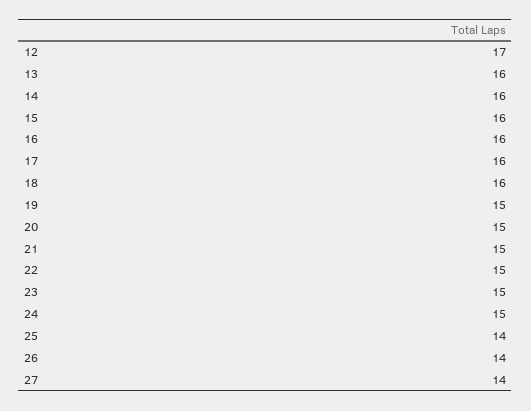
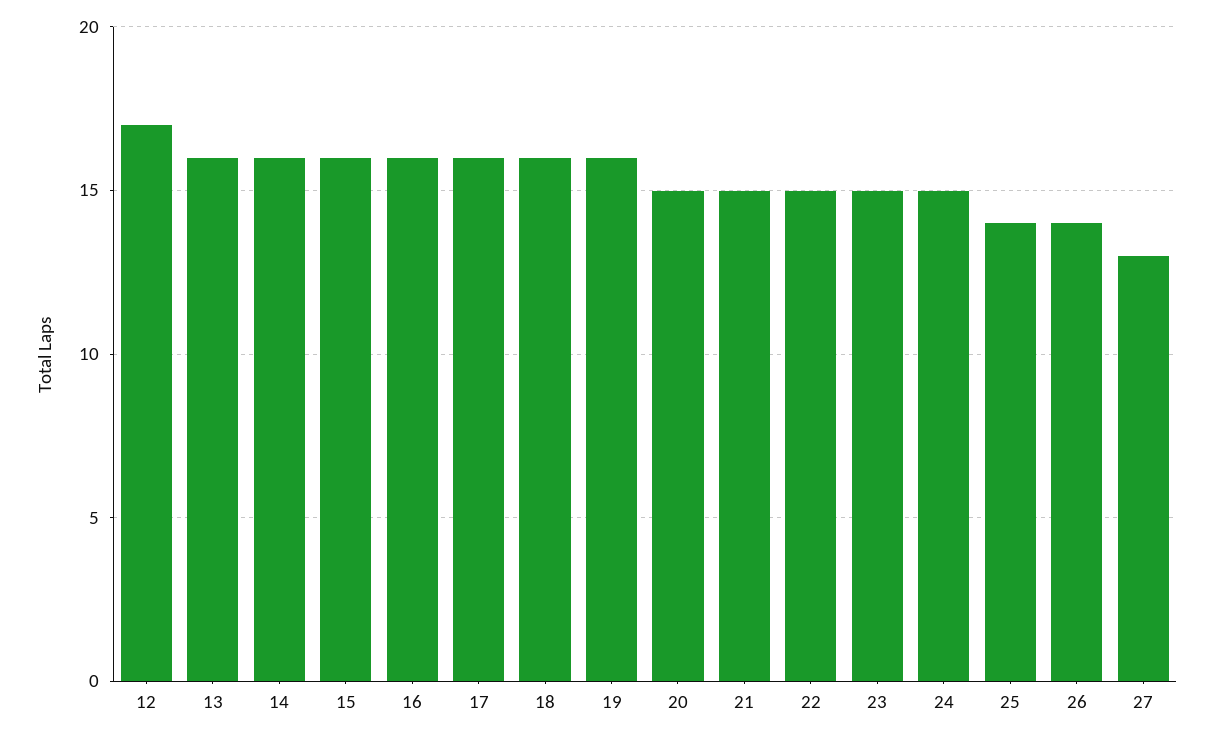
  {
    "12": 17,
    "13": 16,
    "14": 16,
    "15": 16,
    "16": 16,
    "17": 16,
    "18": 16,
-   "19": 15,
+   "19": 16,
    "20": 15,
    "21": 15,
    "22": 15,
    "23": 15,
    "24": 15,
    "25": 14,
    "26": 14,
-   "27": 14
+   "27": 13
  }

